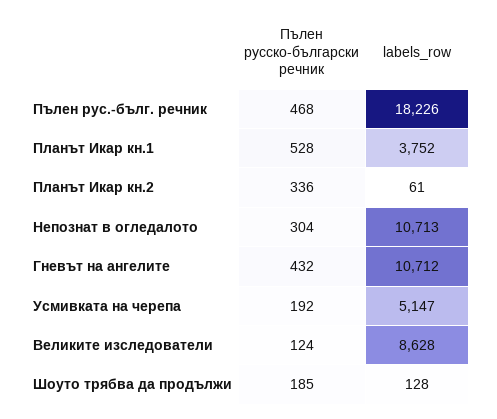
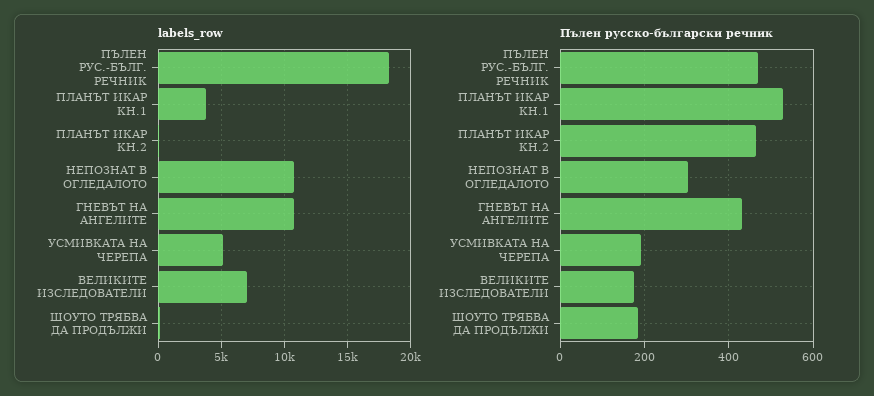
  {
    "Пълен русско-български речник": {
      "Пълен рус.-бълг. речник": 468,
      "Планът Икар кн.1": 528,
-     "Планът Икар кн.2": 336,
+     "Планът Икар кн.2": 460,
      "Непознат в огледалото": 304,
      "Гневът на ангелите": 432,
      "Усмивката на черепа": 192,
-     "Великите изследователи": 124,
+     "Великите изследователи": 180,
      "Шоуто трябва да продължи": 185
    },
    "labels_row": {
      "Пълен рус.-бълг. речник": 18226,
      "Планът Икар кн.1": 3752,
      "Планът Икар кн.2": 61,
      "Непознат в огледалото": 10713,
      "Гневът на ангелите": 10712,
      "Усмивката на черепа": 5147,
-     "Великите изследователи": 8628,
+     "Великите изследователи": 7000,
      "Шоуто трябва да продължи": 128
    }
  }

